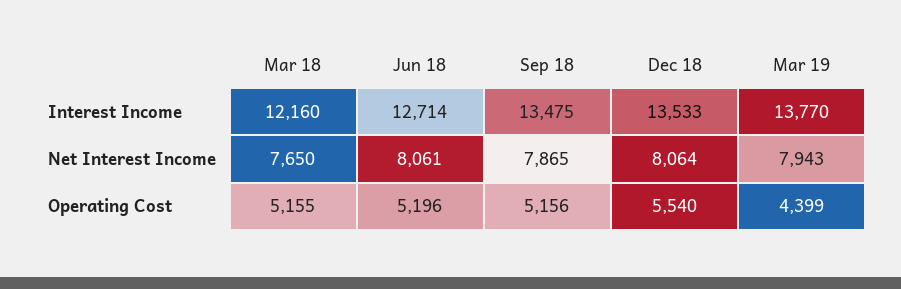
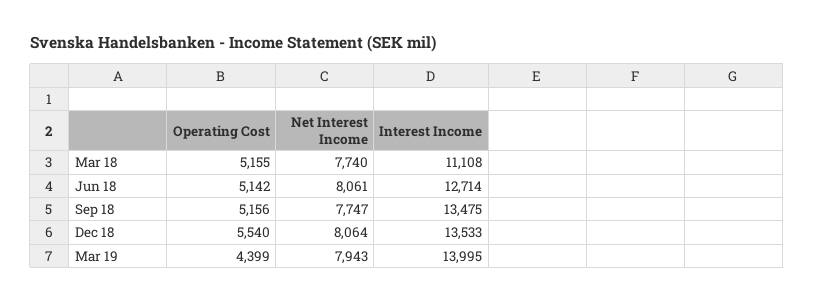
  {
    "Mar 18": {
-     "Interest Income": 12160,
+     "Interest Income": 11108,
-     "Net Interest Income": 7650,
+     "Net Interest Income": 7740,
      "Operating Cost": 5155
    },
    "Jun 18": {
      "Interest Income": 12714,
      "Net Interest Income": 8061,
-     "Operating Cost": 5196
+     "Operating Cost": 5142
    },
    "Sep 18": {
      "Interest Income": 13475,
-     "Net Interest Income": 7865,
+     "Net Interest Income": 7747,
      "Operating Cost": 5156
    },
    "Dec 18": {
      "Interest Income": 13533,
      "Net Interest Income": 8064,
      "Operating Cost": 5540
    },
    "Mar 19": {
-     "Interest Income": 13770,
+     "Interest Income": 13995,
      "Net Interest Income": 7943,
      "Operating Cost": 4399
    }
  }

